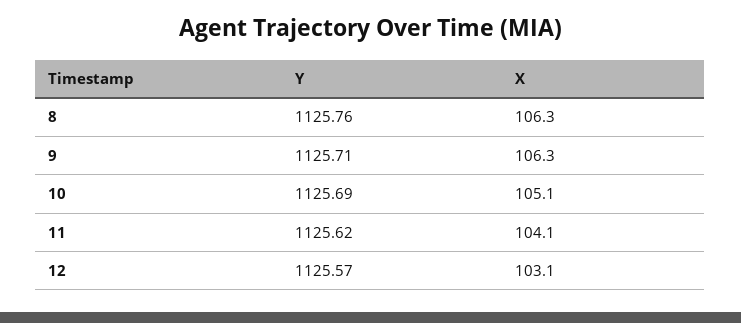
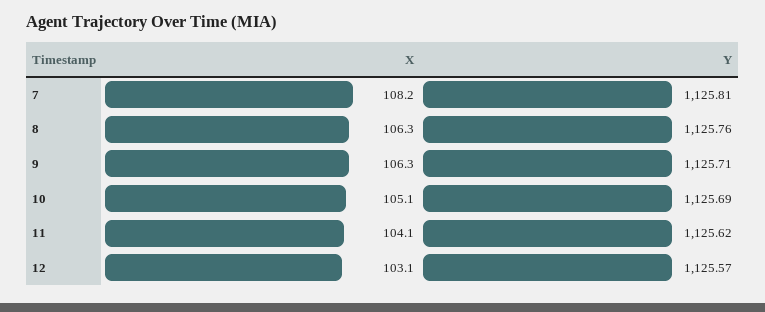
  {
    "Y": {
      "8": 1125.76,
      "9": 1125.71,
      "10": 1125.69,
      "11": 1125.62,
-     "12": 1125.57
+     "12": 1125.57,
+     "7": 1125.81
    },
    "X": {
      "8": 106.3,
      "9": 106.3,
      "10": 105.1,
      "11": 104.1,
-     "12": 103.1
+     "12": 103.1,
+     "7": 108.2
    }
  }

